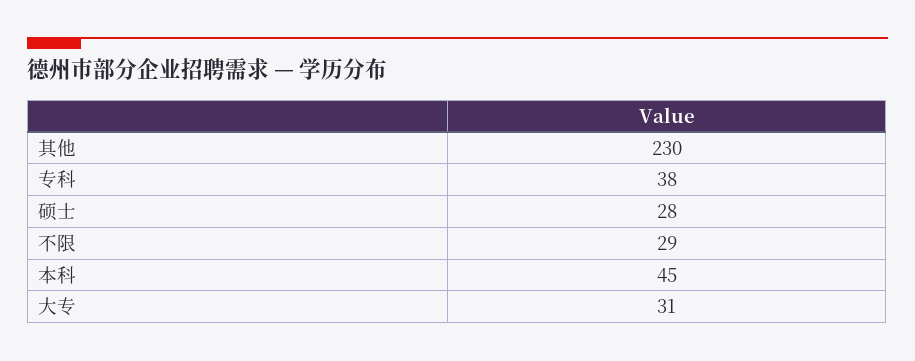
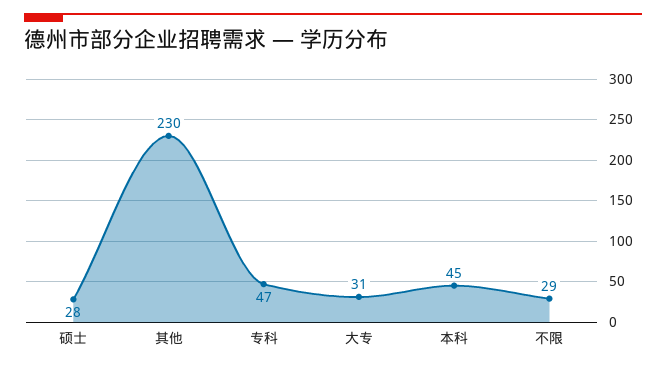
  {
    "其他": 230,
-   "专科": 38,
+   "专科": 47,
    "硕士": 28,
    "不限": 29,
    "本科": 45,
    "大专": 31
  }

